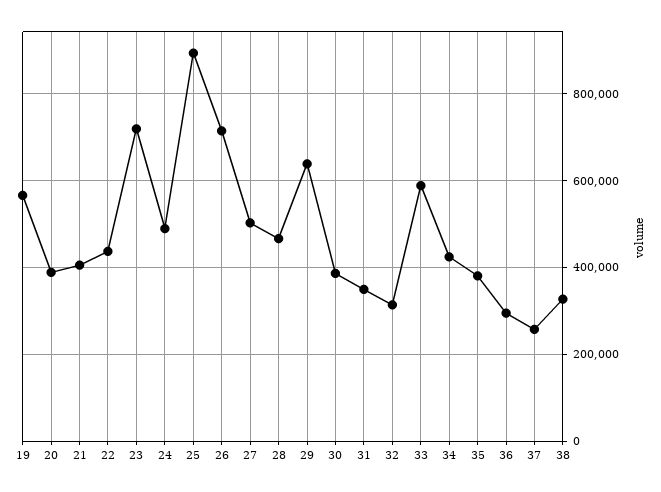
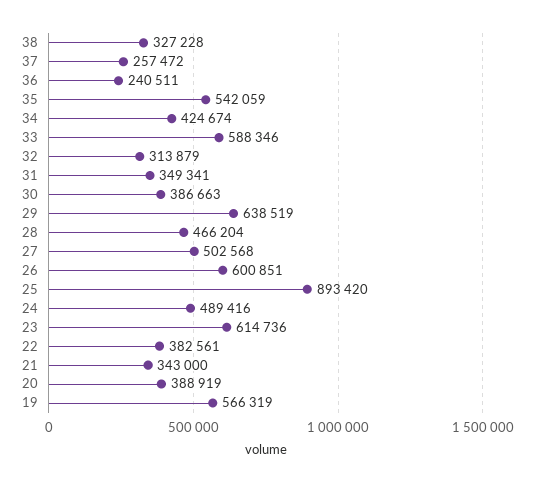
  {
    "19": 566319,
    "20": 388919,
-   "21": 400000,
+   "21": 343000,
-   "22": 440000,
+   "22": 382561,
-   "23": 720000,
+   "23": 614736,
    "24": 489416,
    "25": 893420,
-   "26": 720000,
+   "26": 600851,
    "27": 502568,
    "28": 466204,
    "29": 638519,
    "30": 386663,
    "31": 349341,
    "32": 313879,
    "33": 588346,
    "34": 424674,
-   "35": 380000,
+   "35": 542059,
-   "36": 300000,
+   "36": 240511,
    "37": 257472,
    "38": 327228
  }

